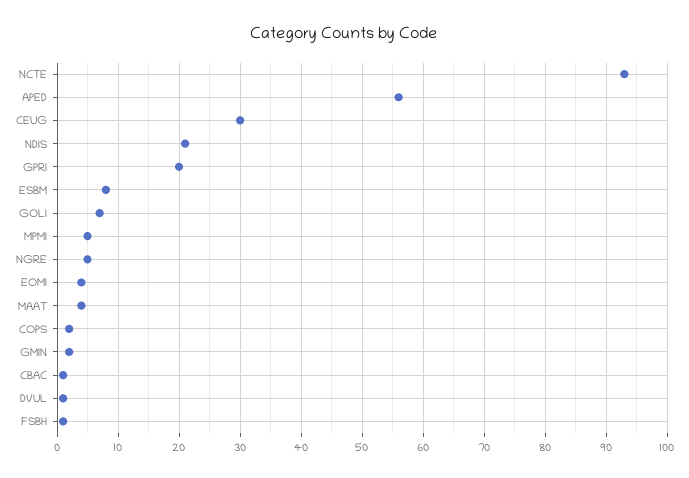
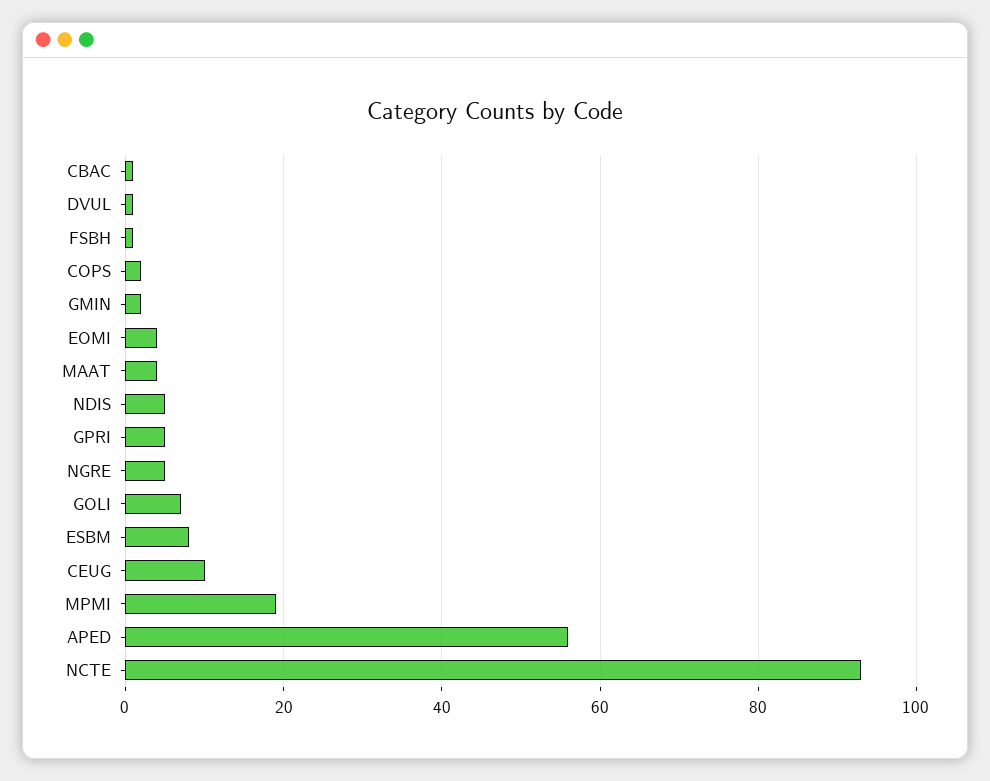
  {
    "NCTE": 93,
    "APED": 56,
-   "CEUG": 30,
+   "CEUG": 10,
-   "NDIS": 21,
+   "NDIS": 5,
-   "GPRI": 20,
+   "GPRI": 5,
    "ESBM": 8,
    "GOLI": 7,
-   "MPMI": 5,
+   "MPMI": 20,
    "NGRE": 5,
    "EOMI": 4,
    "MAAT": 4,
    "COPS": 2,
    "GMIN": 2,
    "CBAC": 1,
    "DVUL": 1,
    "FSBH": 1
  }

